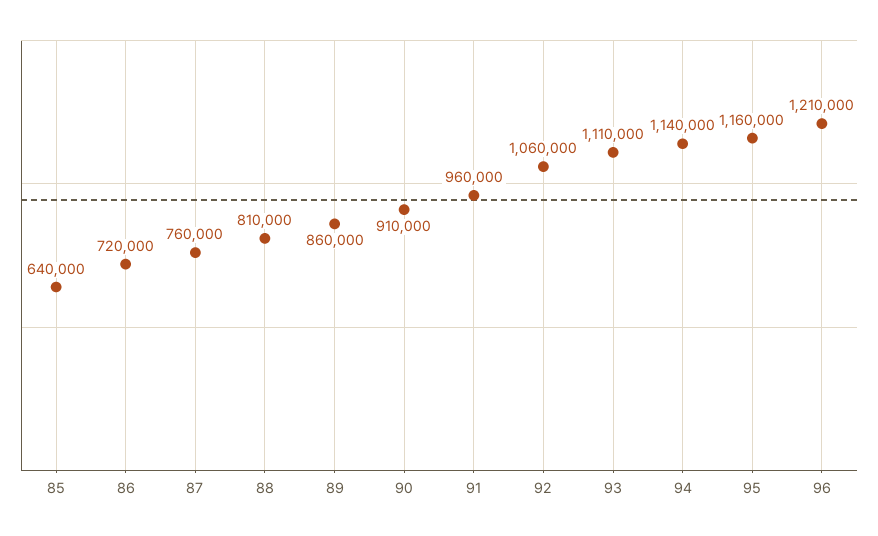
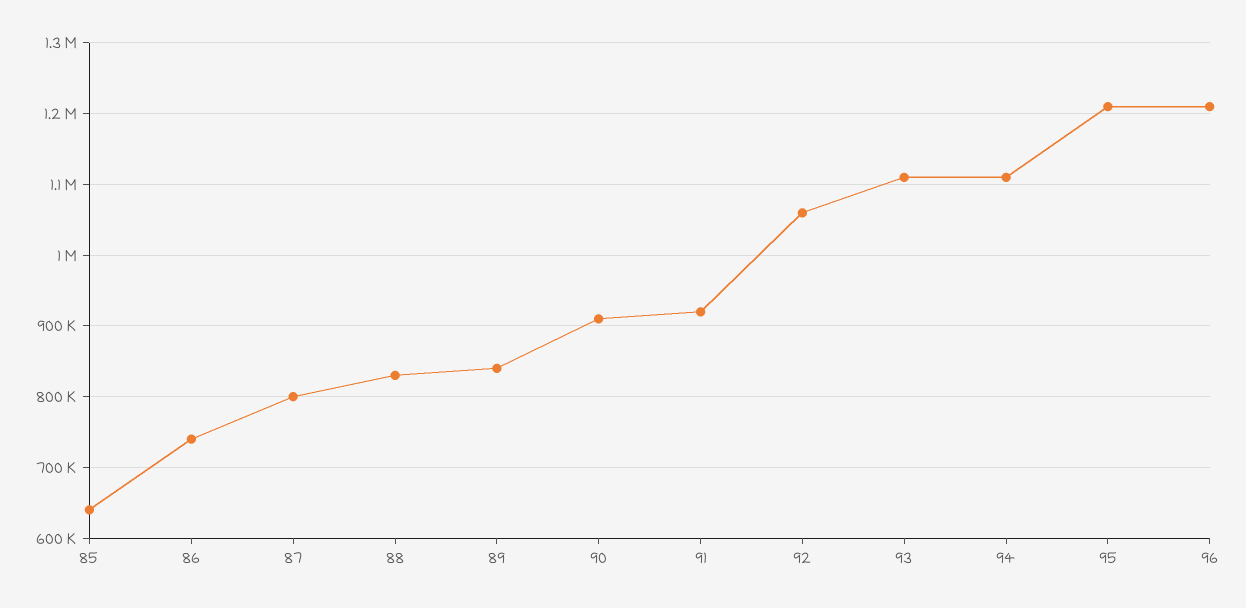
  {
    "85": 640000,
-   "86": 720000,
+   "86": 740000,
-   "87": 760000,
+   "87": 800000,
-   "88": 810000,
+   "88": 830000,
-   "89": 860000,
+   "89": 840000,
    "90": 910000,
-   "91": 960000,
+   "91": 920000,
    "92": 1060000,
    "93": 1110000,
-   "94": 1140000,
+   "94": 1110000,
-   "95": 1160000,
+   "95": 1210000,
    "96": 1210000
  }

